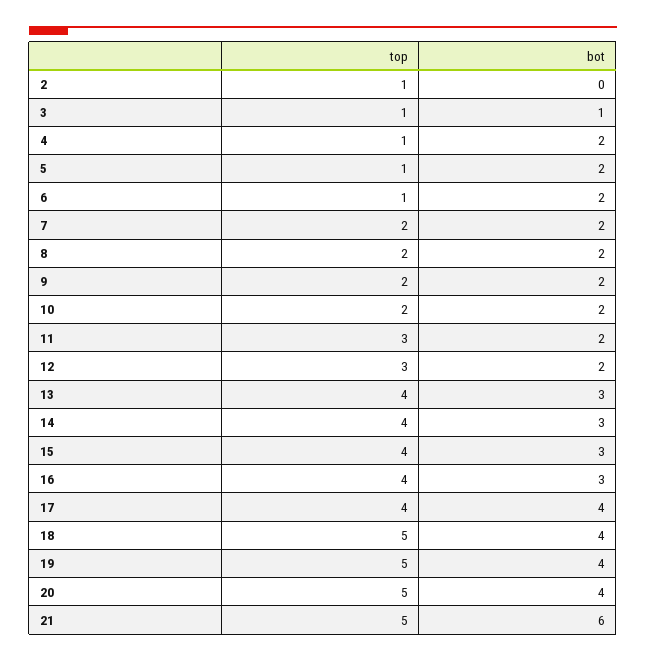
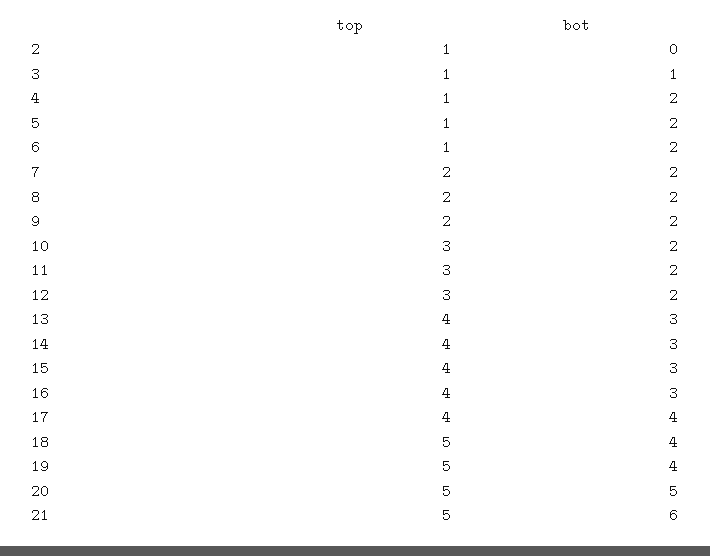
  {
    "top": {
      "2": 1,
      "3": 1,
      "4": 1,
      "5": 1,
      "6": 1,
      "7": 2,
      "8": 2,
      "9": 2,
-     "10": 2,
+     "10": 3,
      "11": 3,
      "12": 3,
      "13": 4,
      "14": 4,
      "15": 4,
      "16": 4,
      "17": 4,
      "18": 5,
      "19": 5,
      "20": 5,
      "21": 5
    },
    "bot": {
      "2": 0,
      "3": 1,
      "4": 2,
      "5": 2,
      "6": 2,
      "7": 2,
      "8": 2,
      "9": 2,
      "10": 2,
      "11": 2,
      "12": 2,
      "13": 3,
      "14": 3,
      "15": 3,
      "16": 3,
      "17": 4,
      "18": 4,
      "19": 4,
-     "20": 4,
+     "20": 5,
      "21": 6
    }
  }

